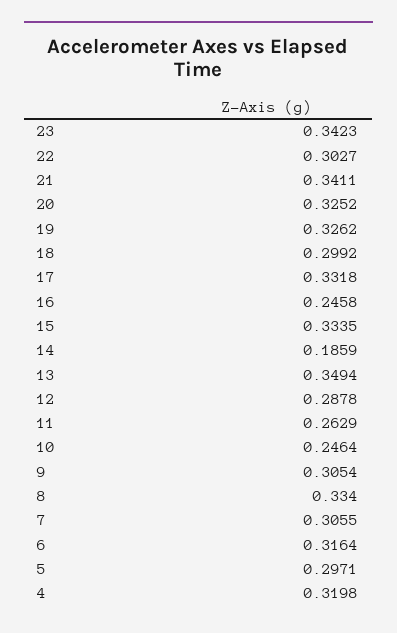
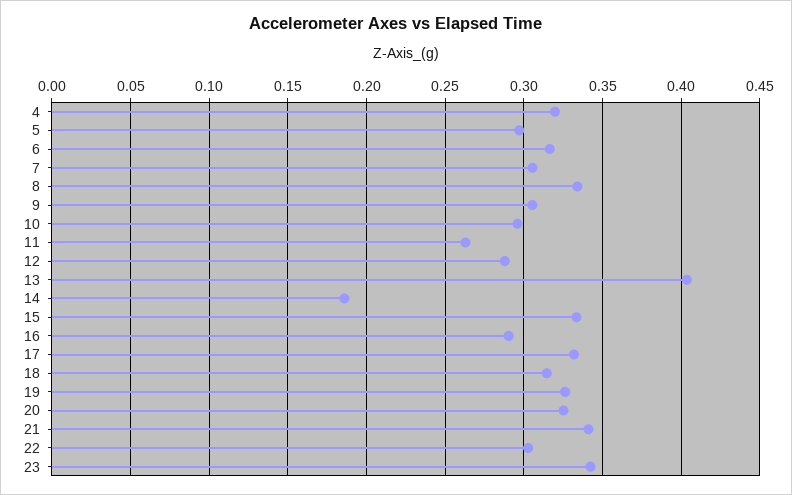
  {
    "23": 0.3423,
    "22": 0.3027,
    "21": 0.3411,
    "20": 0.3252,
    "19": 0.3262,
-   "18": 0.2992,
+   "18": 0.315,
    "17": 0.3318,
-   "16": 0.2458,
+   "16": 0.29,
    "15": 0.3335,
    "14": 0.1859,
-   "13": 0.3494,
+   "13": 0.405,
    "12": 0.2878,
    "11": 0.2629,
-   "10": 0.2464,
+   "10": 0.295,
    "9": 0.3054,
    "8": 0.334,
    "7": 0.3055,
    "6": 0.3164,
    "5": 0.2971,
    "4": 0.3198
  }

